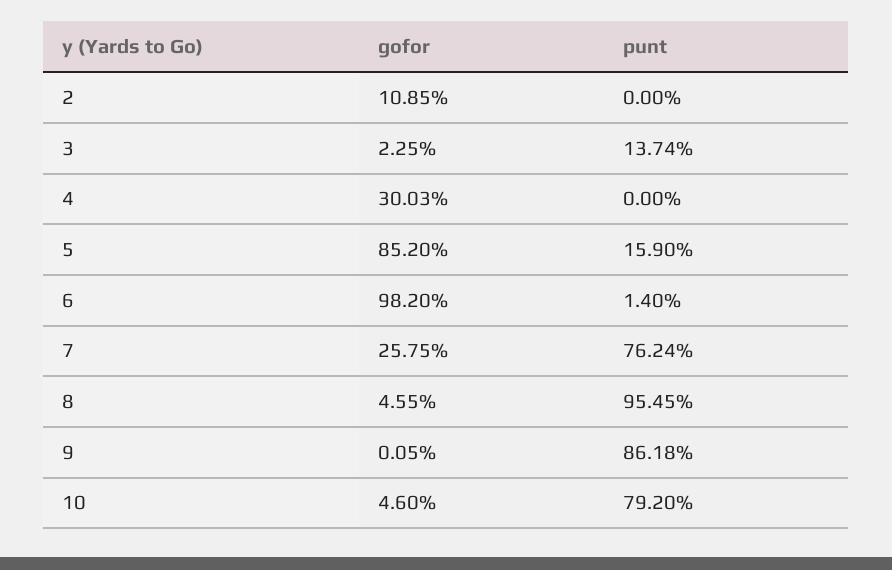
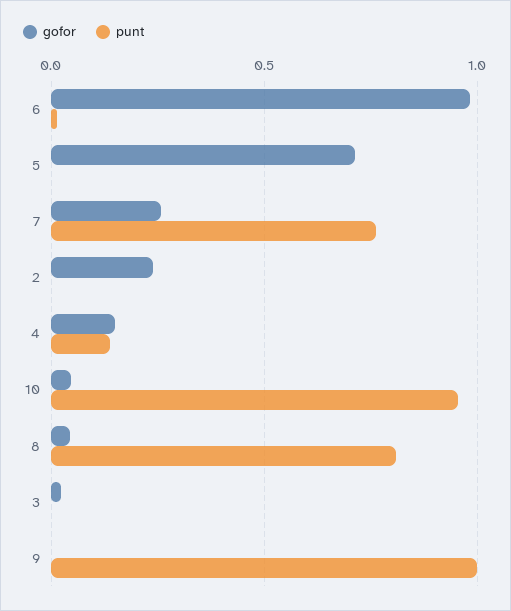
  {
    "gofor": {
-     "2": 0.1085,
+     "2": 0.25,
      "3": 0.0225,
-     "4": 0.3003,
+     "4": 0.15,
-     "5": 0.852,
+     "5": 0.7,
      "6": 0.982,
      "7": 0.2575,
      "8": 0.0455,
      "9": 0.0005,
      "10": 0.046
    },
    "punt": {
      "2": 0,
-     "3": 0.1374,
+     "3": 0,
-     "4": 0,
+     "4": 0.15,
-     "5": 0.159,
+     "5": 0,
      "6": 0.014,
      "7": 0.7624,
-     "8": 0.9545,
+     "8": 0.8,
-     "9": 0.8618,
+     "9": 1,
-     "10": 0.792
+     "10": 0.95
    }
  }

